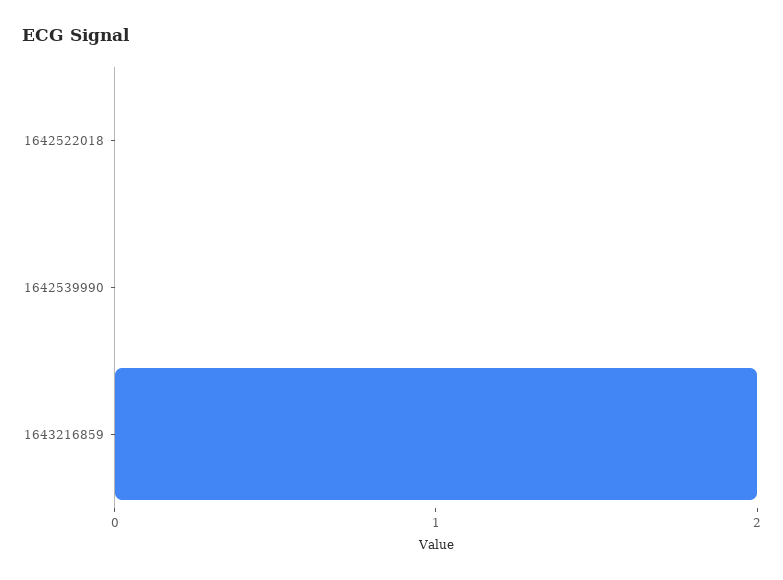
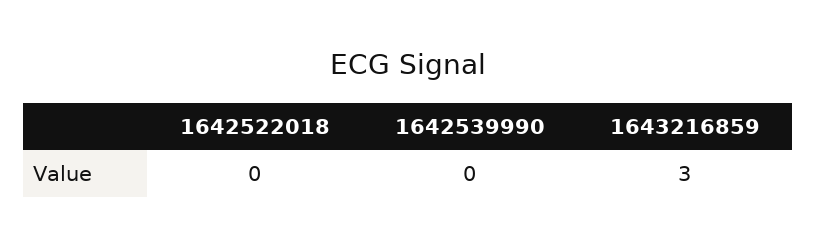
  {
    "1642522018": 0,
    "1642539990": 0,
-   "1643216859": 2
+   "1643216859": 3
  }

